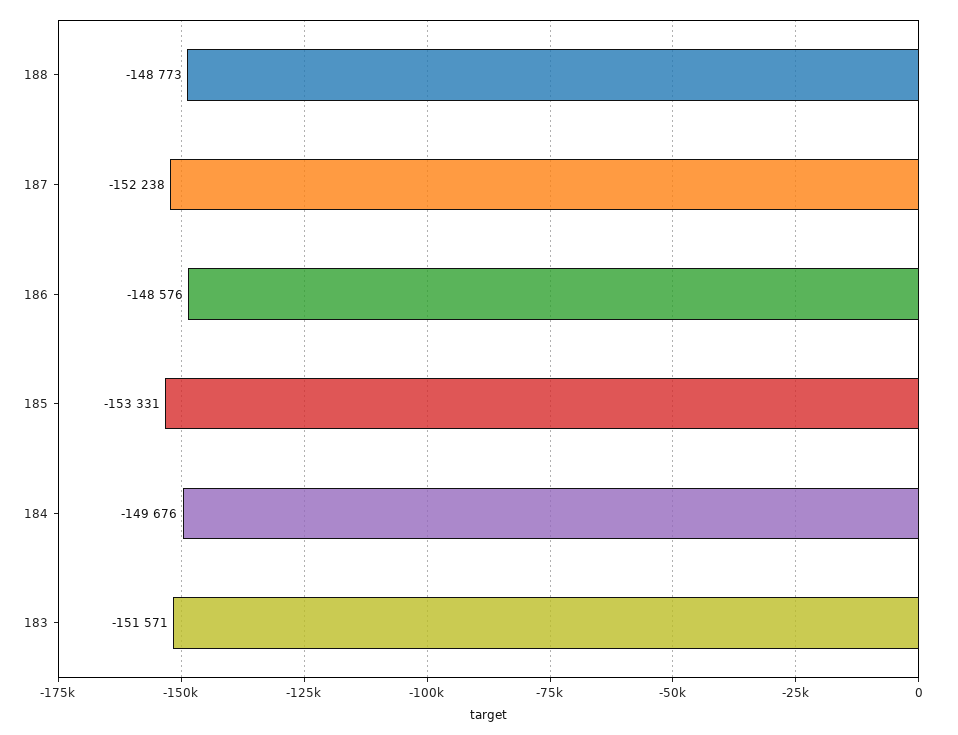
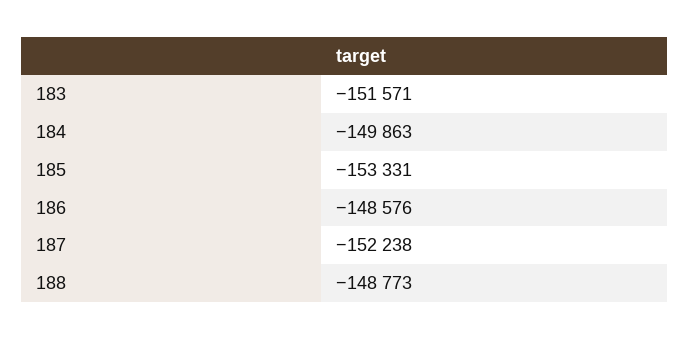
  {
    "188": -148773,
    "187": -152238,
    "186": -148576,
    "185": -153331,
-   "184": -149676,
+   "184": -149863,
    "183": -151571
  }

